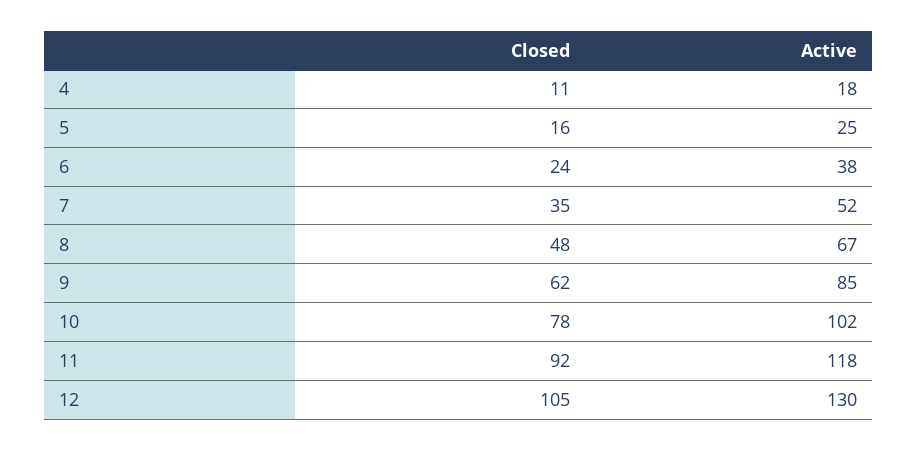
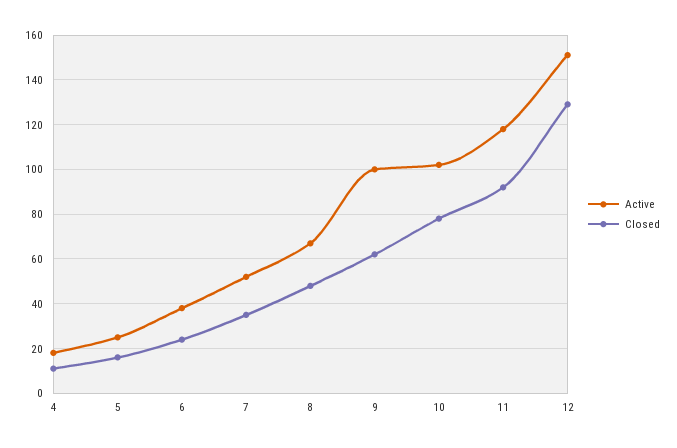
  {
    "Closed": {
      "4": 11,
      "5": 16,
      "6": 24,
      "7": 35,
      "8": 48,
      "9": 62,
      "10": 78,
      "11": 92,
-     "12": 105
+     "12": 130
    },
    "Active": {
      "4": 18,
      "5": 25,
      "6": 38,
      "7": 52,
      "8": 67,
-     "9": 85,
+     "9": 100,
      "10": 102,
      "11": 118,
-     "12": 130
+     "12": 150
    }
  }

